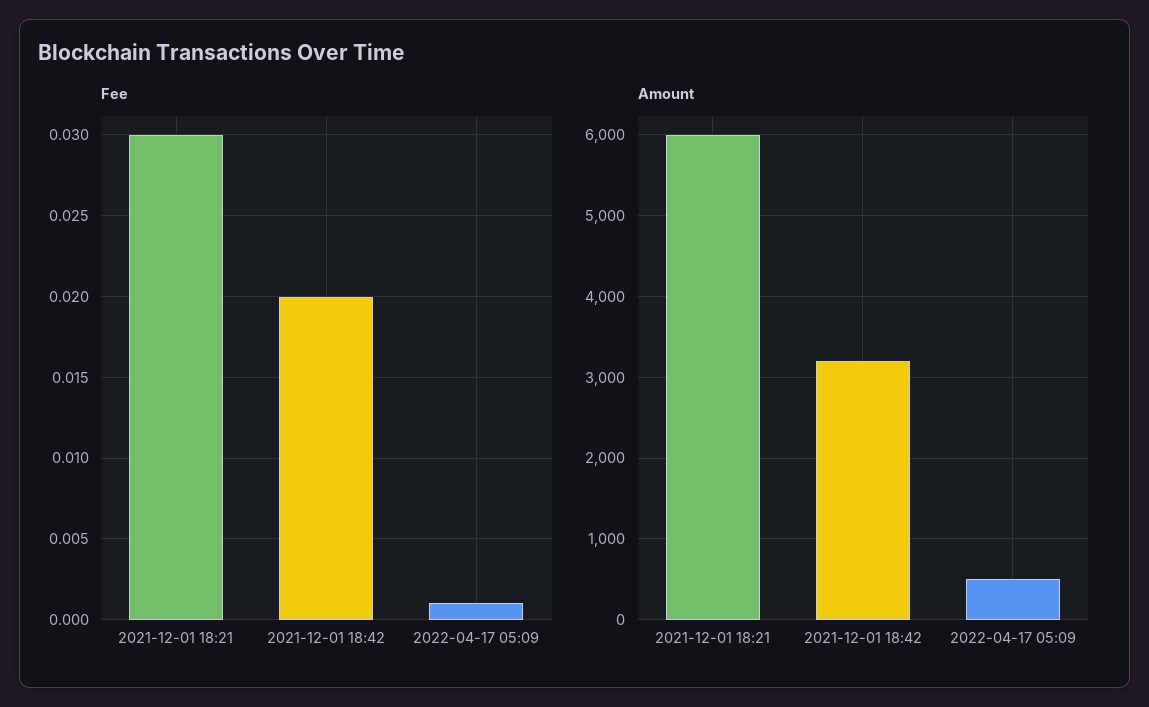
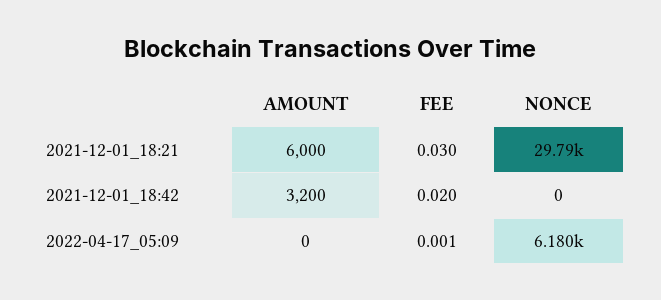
  {
    "Fee": {
      "2021-12-01 18:21": 0.03,
      "2021-12-01 18:42": 0.02,
      "2022-04-17 05:09": 0.001
    },
    "Amount": {
      "2021-12-01 18:21": 6000,
      "2021-12-01 18:42": 3200,
-     "2022-04-17 05:09": 500
+     "2022-04-17 05:09": 0
-   }
+   },
+   "NONCE": {
+     "2021-12-01 18:21": 29790,
+     "2021-12-01 18:42": 0,
+     "2022-04-17 05:09": 6180
+   }
  }

